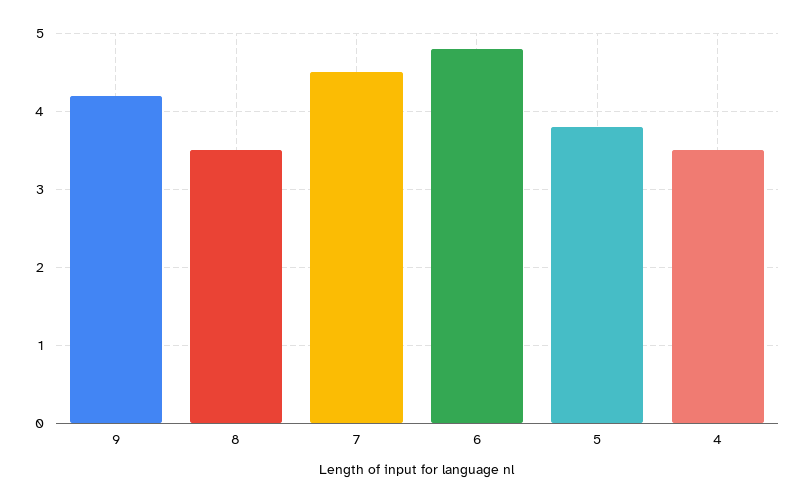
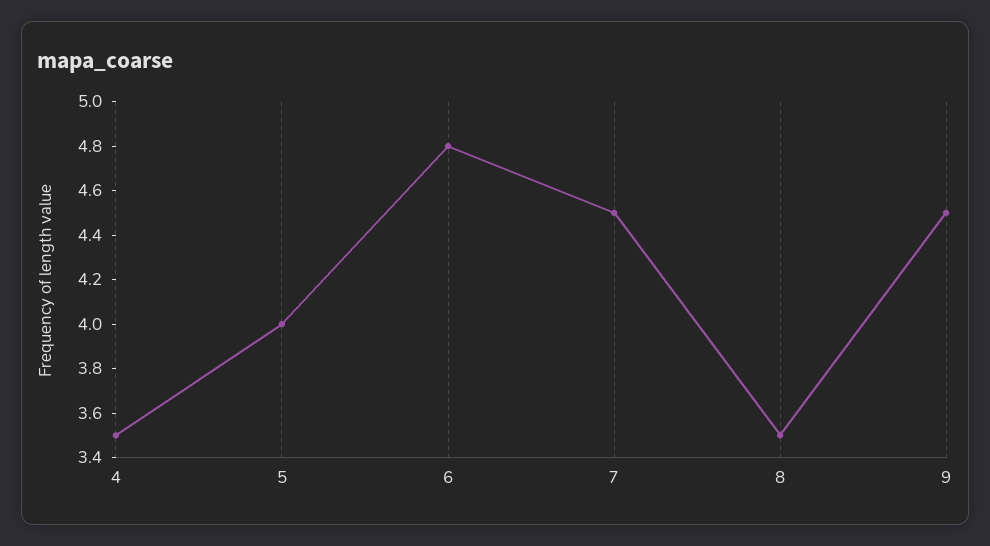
  {
-   "9": 4.2,
+   "9": 4.5,
    "8": 3.5,
    "7": 4.5,
    "6": 4.8,
-   "5": 3.8,
+   "5": 4,
    "4": 3.5
  }

